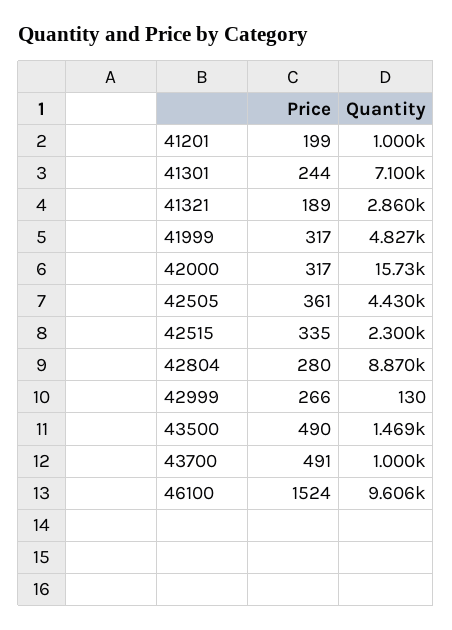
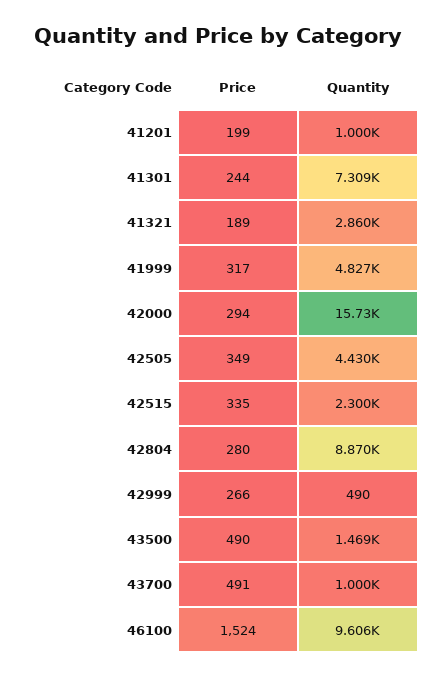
  {
    "Price": {
      "41201": 199,
      "41301": 244,
      "41321": 189,
      "41999": 317,
-     "42000": 317,
+     "42000": 294,
-     "42505": 361,
+     "42505": 349,
      "42515": 335,
      "42804": 280,
      "42999": 266,
      "43500": 490,
      "43700": 491,
      "46100": 1524
    },
    "Quantity": {
      "41201": 1000,
-     "41301": 7100,
+     "41301": 7309,
      "41321": 2860,
      "41999": 4827,
      "42000": 15730,
      "42505": 4430,
      "42515": 2300,
      "42804": 8870,
-     "42999": 130,
+     "42999": 490,
      "43500": 1469,
      "43700": 1000,
      "46100": 9606
    }
  }

